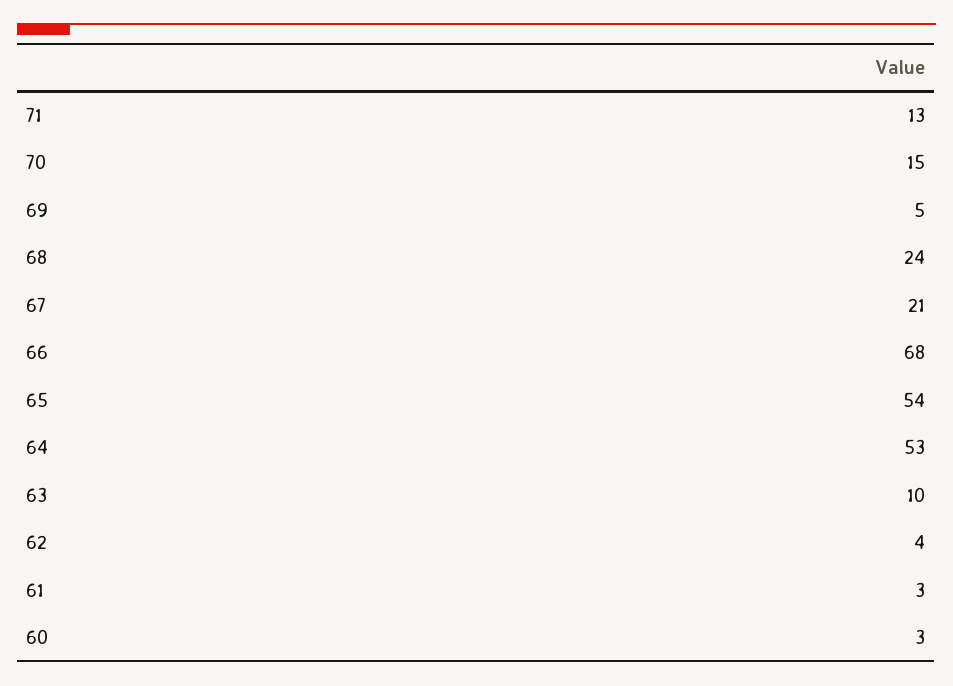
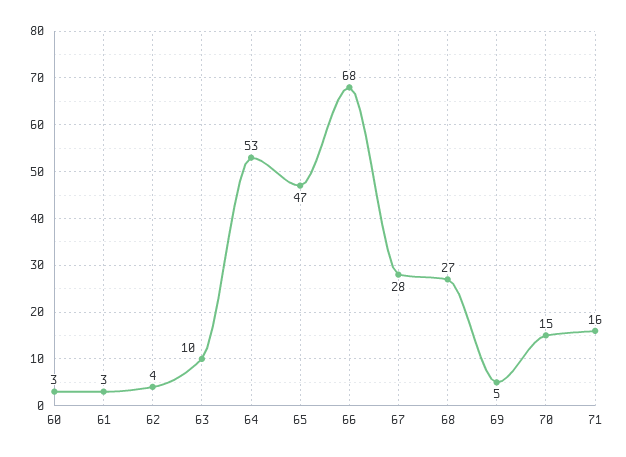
  {
-   "71": 13,
+   "71": 16,
    "70": 15,
    "69": 5,
-   "68": 24,
+   "68": 27,
-   "67": 21,
+   "67": 28,
    "66": 68,
-   "65": 54,
+   "65": 47,
    "64": 53,
    "63": 10,
    "62": 4,
    "61": 3,
    "60": 3
  }

